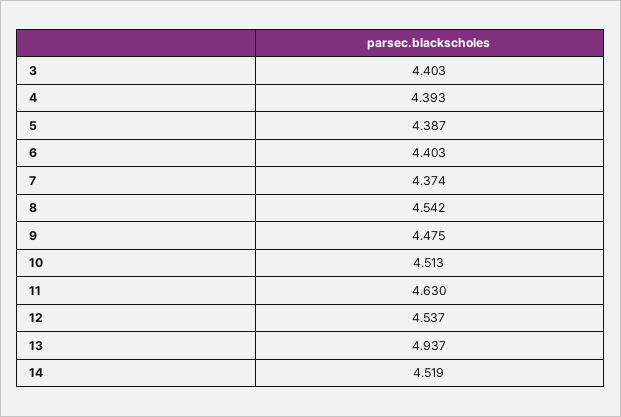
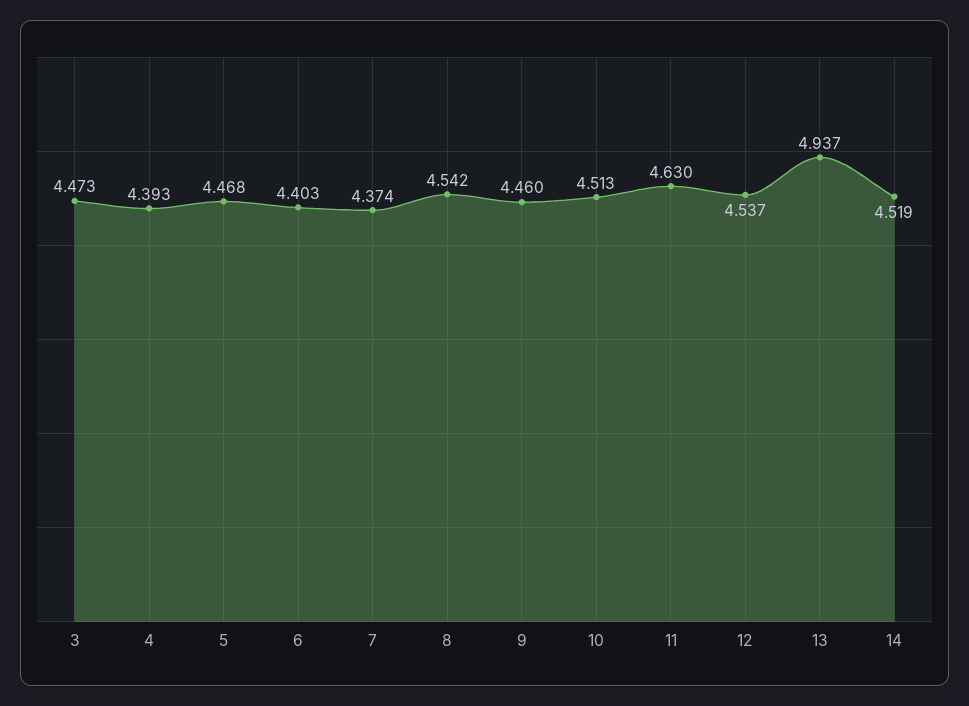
  {
-   "3": 4.403,
+   "3": 4.473,
    "4": 4.393,
-   "5": 4.387,
+   "5": 4.468,
    "6": 4.403,
    "7": 4.374,
    "8": 4.542,
-   "9": 4.475,
+   "9": 4.46,
    "10": 4.513,
    "11": 4.63,
    "12": 4.537,
    "13": 4.937,
    "14": 4.519
  }

